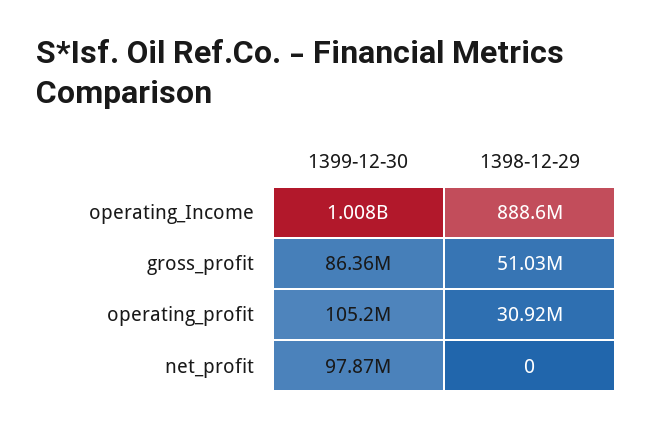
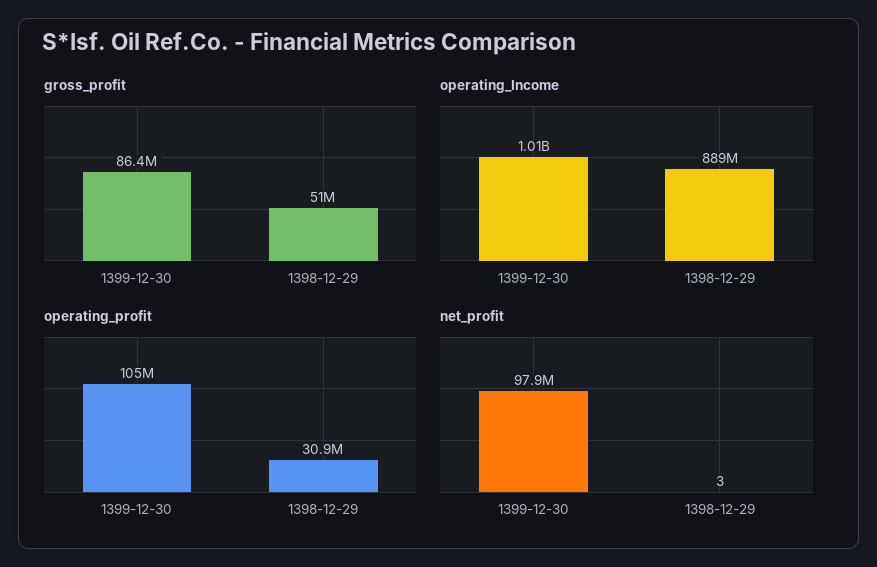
  {
    "operating_Income": {
      "1399-12-30": 1008000000,
      "1398-12-29": 888600000
    },
    "gross_profit": {
      "1399-12-30": 86360000,
      "1398-12-29": 51030000
    },
    "operating_profit": {
      "1399-12-30": 105200000,
      "1398-12-29": 30920000
    },
    "net_profit": {
      "1399-12-30": 97870000,
-     "1398-12-29": 0
+     "1398-12-29": 3
    }
  }

